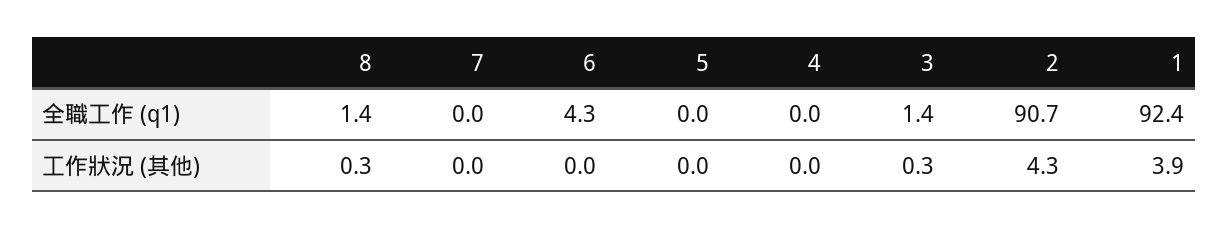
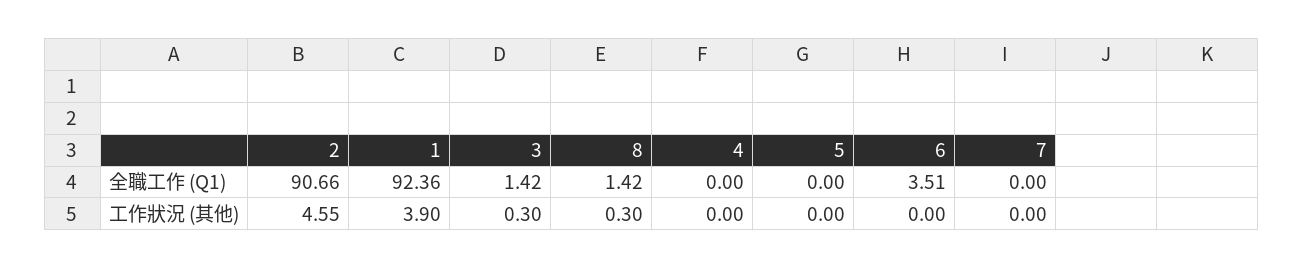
  {
    "8": {
      "全職工作 (q1)": 1.42,
      "工作狀況 (其他)": 0.3
    },
    "7": {
      "全職工作 (q1)": 0,
      "工作狀況 (其他)": 0
    },
    "6": {
-     "全職工作 (q1)": 4.3,
+     "全職工作 (q1)": 3.51,
      "工作狀況 (其他)": 0
    },
    "5": {
      "全職工作 (q1)": 0,
      "工作狀況 (其他)": 0
    },
    "4": {
      "全職工作 (q1)": 0,
      "工作狀況 (其他)": 0
    },
    "3": {
      "全職工作 (q1)": 1.42,
      "工作狀況 (其他)": 0.3
    },
    "2": {
      "全職工作 (q1)": 90.66,
-     "工作狀況 (其他)": 4.3
+     "工作狀況 (其他)": 4.55
    },
    "1": {
      "全職工作 (q1)": 92.36,
      "工作狀況 (其他)": 3.9
    }
  }

